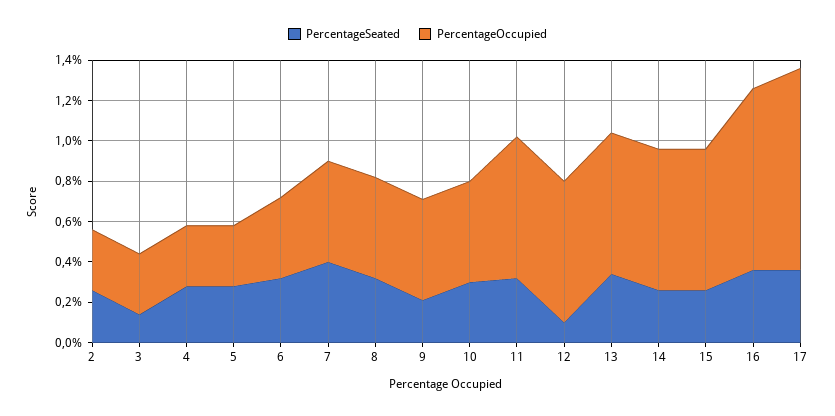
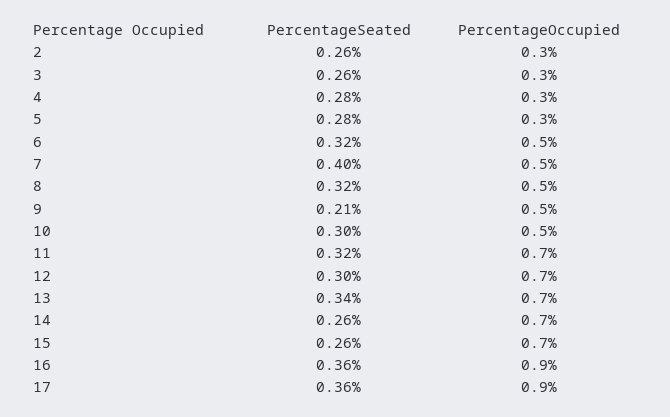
  {
    "PercentageSeated": {
      "2": 0.26,
-     "3": 0.15,
+     "3": 0.26,
      "4": 0.28,
      "5": 0.28,
      "6": 0.32,
      "7": 0.4,
      "8": 0.32,
      "9": 0.21,
      "10": 0.3,
      "11": 0.32,
-     "12": 0.1,
+     "12": 0.3,
      "13": 0.34,
      "14": 0.26,
      "15": 0.26,
      "16": 0.36,
      "17": 0.36
    },
    "PercentageOccupied": {
      "2": 0.3,
      "3": 0.3,
      "4": 0.3,
      "5": 0.3,
-     "6": 0.4,
+     "6": 0.5,
      "7": 0.5,
      "8": 0.5,
      "9": 0.5,
      "10": 0.5,
      "11": 0.7,
      "12": 0.7,
      "13": 0.7,
      "14": 0.7,
      "15": 0.7,
      "16": 0.9,
-     "17": 1
+     "17": 0.9
    }
  }

